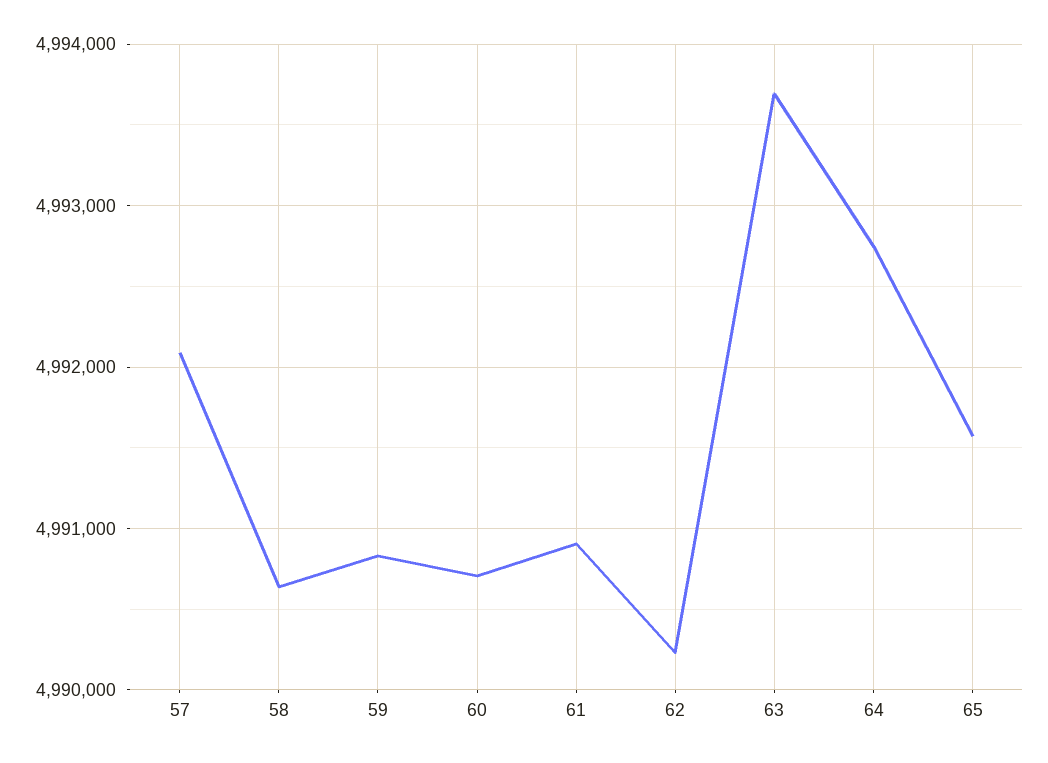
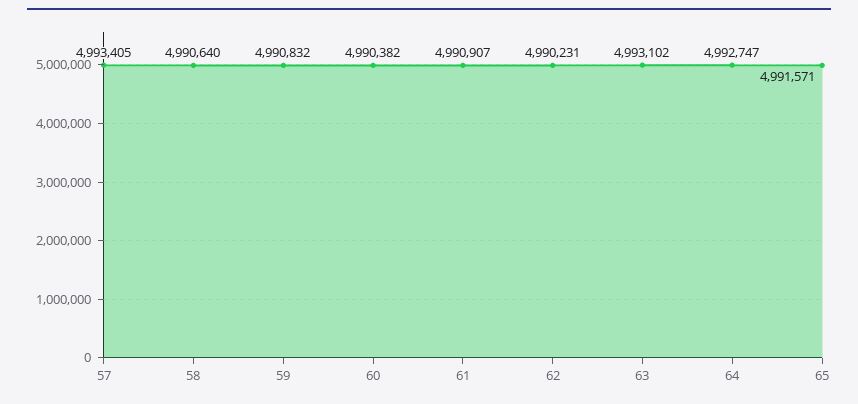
  {
-   "57": 4992100,
+   "57": 4993405,
    "58": 4990640,
    "59": 4990832,
-   "60": 4990700,
+   "60": 4990382,
    "61": 4990907,
    "62": 4990231,
-   "63": 4993700,
+   "63": 4993102,
    "64": 4992747,
    "65": 4991571
  }

